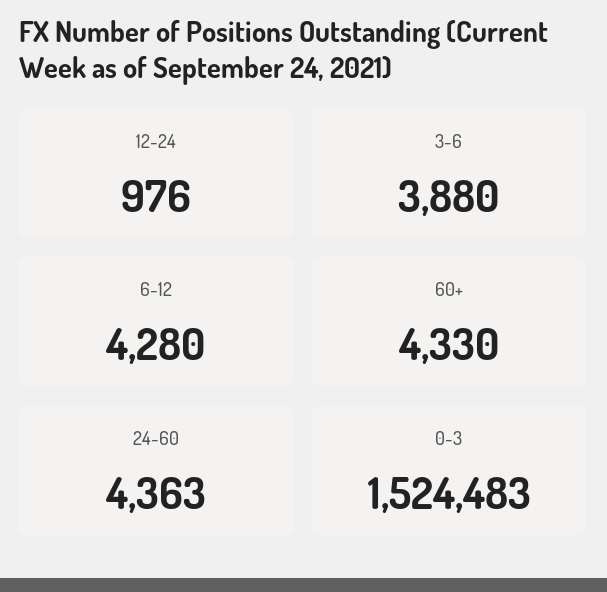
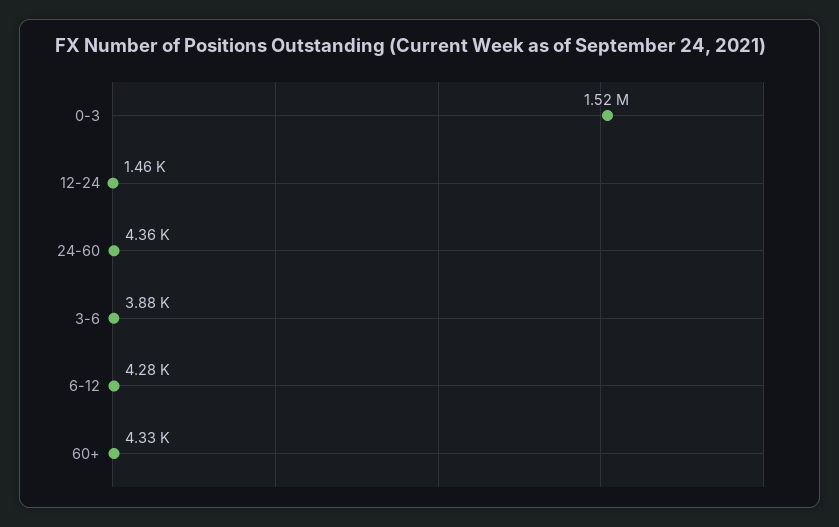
  {
-   "12-24": 976,
+   "12-24": 1460,
    "3-6": 3880,
    "6-12": 4280,
    "60+": 4330,
    "24-60": 4363,
    "0-3": 1524483
  }

